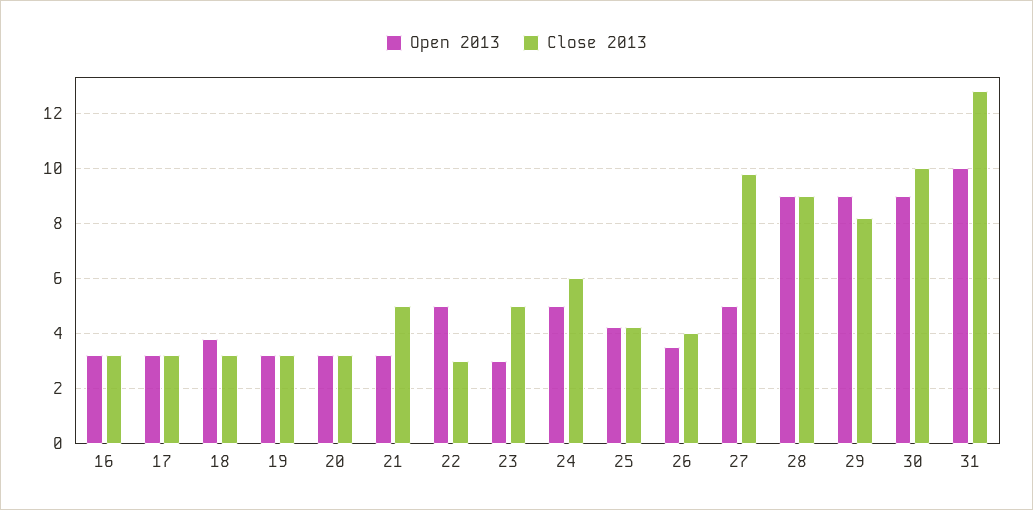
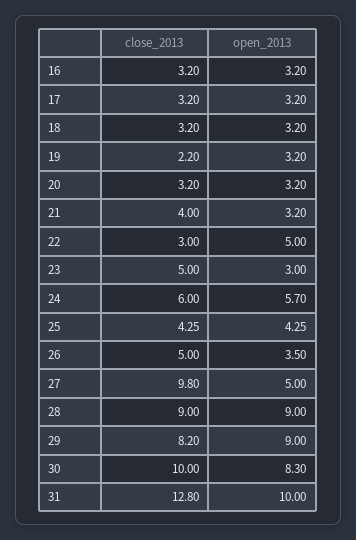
  {
    "Open 2013": {
      "16": 3.2,
      "17": 3.2,
-     "18": 3.75,
+     "18": 3.2,
      "19": 3.2,
      "20": 3.2,
      "21": 3.2,
      "22": 5,
      "23": 3,
-     "24": 5,
+     "24": 5.7,
      "25": 4.25,
      "26": 3.5,
      "27": 5,
      "28": 9,
      "29": 9,
-     "30": 9,
+     "30": 8.3,
      "31": 10
    },
    "Close 2013": {
      "16": 3.2,
      "17": 3.2,
      "18": 3.2,
-     "19": 3.25,
+     "19": 2.2,
      "20": 3.2,
-     "21": 5,
+     "21": 4,
      "22": 3,
      "23": 5,
      "24": 6,
      "25": 4.25,
-     "26": 4,
+     "26": 5,
      "27": 9.8,
      "28": 9,
      "29": 8.2,
      "30": 10,
      "31": 12.8
    }
  }

